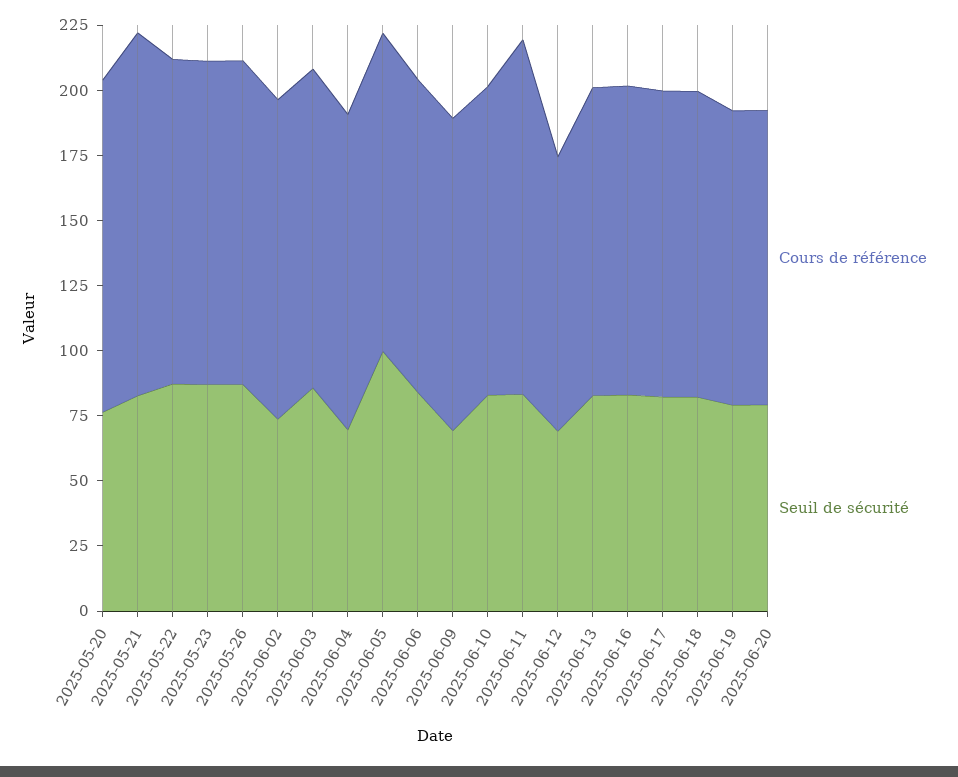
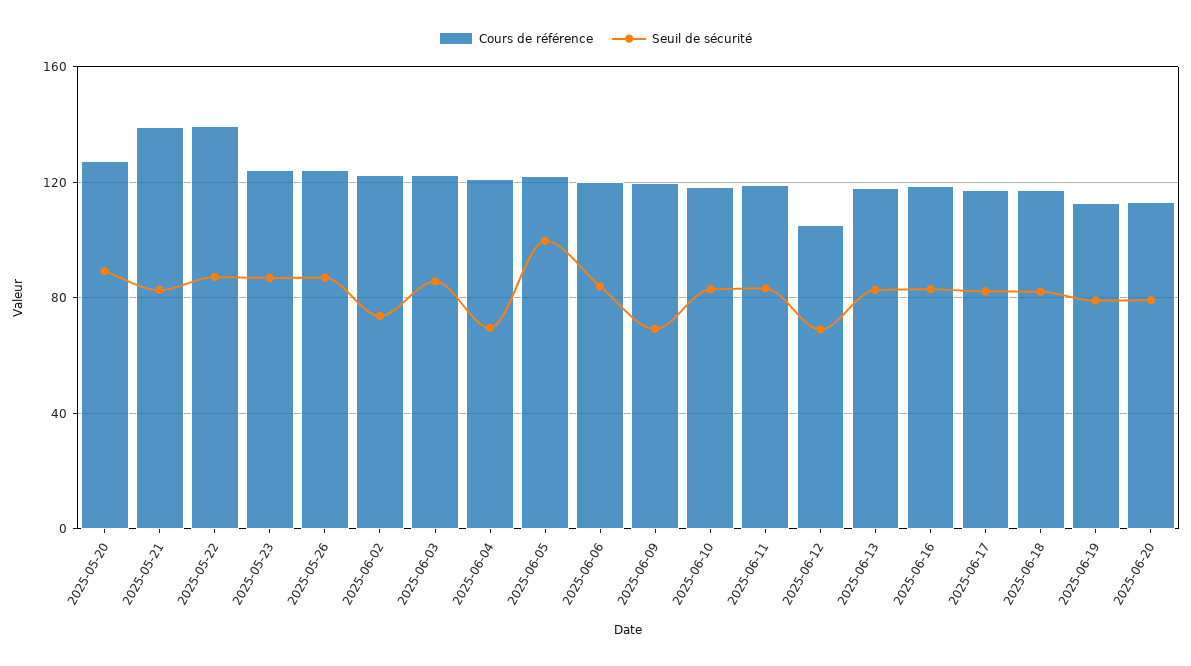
  {
    "Cours de référence": {
      "2025-05-20": 130,
      "2025-05-21": 140,
-     "2025-05-22": 125,
+     "2025-05-22": 140,
      "2025-05-23": 125,
      "2025-05-26": 125,
      "2025-06-02": 125,
      "2025-06-03": 120,
      "2025-06-04": 120,
      "2025-06-05": 120,
      "2025-06-06": 120,
      "2025-06-09": 120,
      "2025-06-10": 120,
-     "2025-06-11": 135,
+     "2025-06-11": 120,
      "2025-06-12": 105,
      "2025-06-13": 120,
      "2025-06-16": 120,
      "2025-06-17": 120,
      "2025-06-18": 115,
      "2025-06-19": 115,
      "2025-06-20": 115
    },
    "Seuil de sécurité": {
-     "2025-05-20": 75,
+     "2025-05-20": 90,
      "2025-05-21": 85,
      "2025-05-22": 85,
      "2025-05-23": 85,
      "2025-05-26": 85,
      "2025-06-02": 75,
      "2025-06-03": 85,
      "2025-06-04": 70,
      "2025-06-05": 100,
      "2025-06-06": 85,
      "2025-06-09": 70,
      "2025-06-10": 85,
      "2025-06-11": 85,
      "2025-06-12": 70,
      "2025-06-13": 85,
      "2025-06-16": 85,
      "2025-06-17": 80,
      "2025-06-18": 80,
      "2025-06-19": 80,
      "2025-06-20": 80
    }
  }

